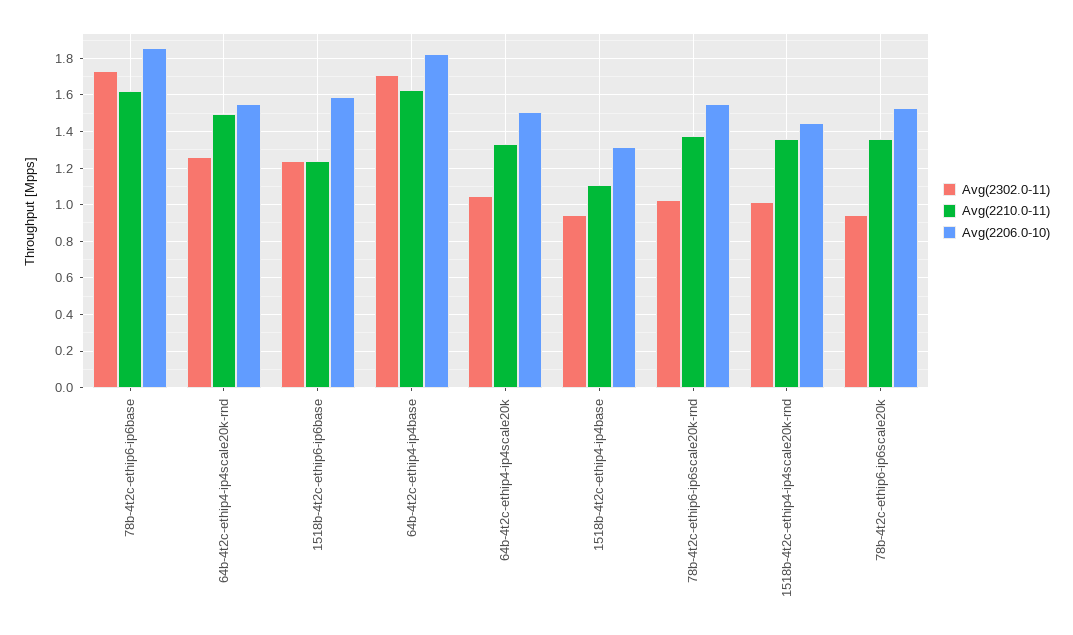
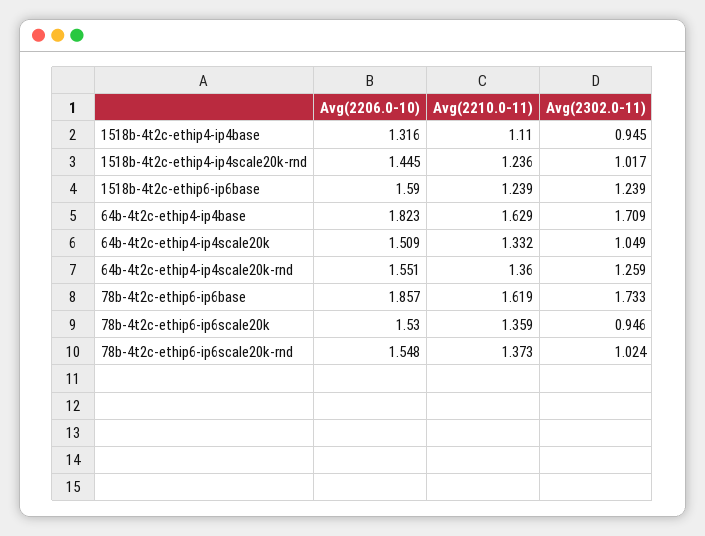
  {
    "Avg(2302.0-11)": {
      "78b-4t2c-ethip6-ip6base": 1.733,
      "64b-4t2c-ethip4-ip4scale20k-rnd": 1.259,
      "1518b-4t2c-ethip6-ip6base": 1.239,
      "64b-4t2c-ethip4-ip4base": 1.709,
      "64b-4t2c-ethip4-ip4scale20k": 1.049,
      "1518b-4t2c-ethip4-ip4base": 0.945,
      "78b-4t2c-ethip6-ip6scale20k-rnd": 1.024,
      "1518b-4t2c-ethip4-ip4scale20k-rnd": 1.017,
      "78b-4t2c-ethip6-ip6scale20k": 0.946
    },
    "Avg(2210.0-11)": {
      "78b-4t2c-ethip6-ip6base": 1.619,
-     "64b-4t2c-ethip4-ip4scale20k-rnd": 1.5,
+     "64b-4t2c-ethip4-ip4scale20k-rnd": 1.36,
      "1518b-4t2c-ethip6-ip6base": 1.239,
      "64b-4t2c-ethip4-ip4base": 1.629,
      "64b-4t2c-ethip4-ip4scale20k": 1.332,
      "1518b-4t2c-ethip4-ip4base": 1.11,
      "78b-4t2c-ethip6-ip6scale20k-rnd": 1.373,
-     "1518b-4t2c-ethip4-ip4scale20k-rnd": 1.35,
+     "1518b-4t2c-ethip4-ip4scale20k-rnd": 1.236,
      "78b-4t2c-ethip6-ip6scale20k": 1.359
    },
    "Avg(2206.0-10)": {
      "78b-4t2c-ethip6-ip6base": 1.857,
      "64b-4t2c-ethip4-ip4scale20k-rnd": 1.551,
      "1518b-4t2c-ethip6-ip6base": 1.59,
      "64b-4t2c-ethip4-ip4base": 1.823,
      "64b-4t2c-ethip4-ip4scale20k": 1.509,
      "1518b-4t2c-ethip4-ip4base": 1.316,
      "78b-4t2c-ethip6-ip6scale20k-rnd": 1.548,
      "1518b-4t2c-ethip4-ip4scale20k-rnd": 1.445,
      "78b-4t2c-ethip6-ip6scale20k": 1.53
    }
  }

